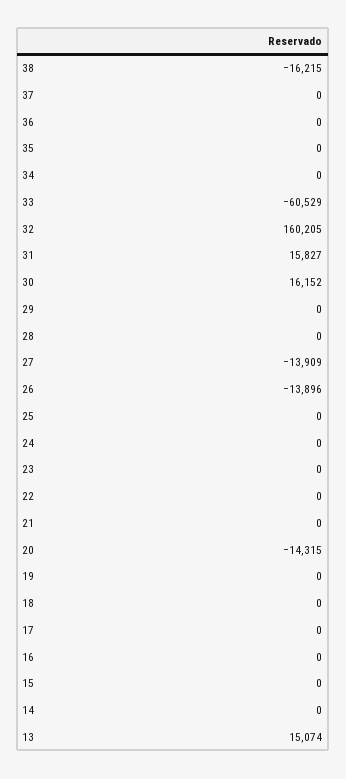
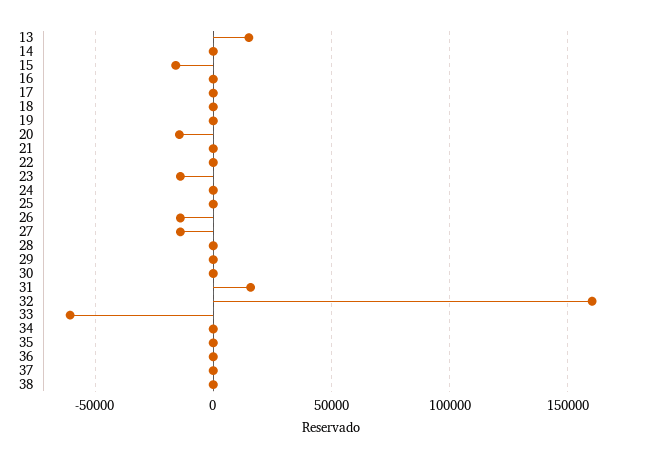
  {
-   "38": -16215,
+   "38": 0,
    "37": 0,
    "36": 0,
    "35": 0,
    "34": 0,
    "33": -60529,
    "32": 160205,
    "31": 15827,
-   "30": 16152,
+   "30": 0,
    "29": 0,
    "28": 0,
    "27": -13909,
    "26": -13896,
    "25": 0,
    "24": 0,
-   "23": 0,
+   "23": -15000,
    "22": 0,
    "21": 0,
    "20": -14315,
    "19": 0,
    "18": 0,
    "17": 0,
    "16": 0,
-   "15": 0,
+   "15": -15000,
    "14": 0,
    "13": 15074
  }

